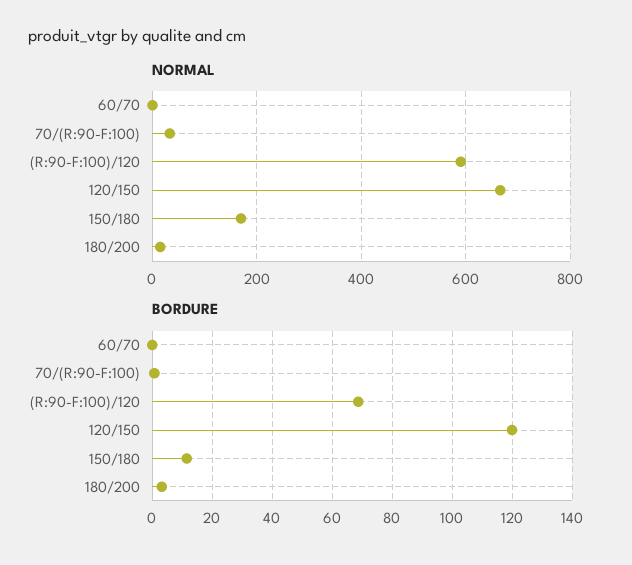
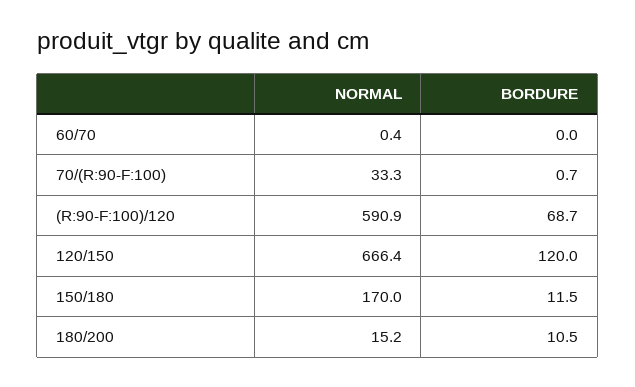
  {
    "NORMAL": {
      "60/70": 0.4,
      "70/(R:90-F:100)": 33.3,
      "(R:90-F:100)/120": 590.9,
      "120/150": 666.4,
      "150/180": 170,
      "180/200": 15.2
    },
    "BORDURE": {
      "60/70": 0,
      "70/(R:90-F:100)": 0.7,
      "(R:90-F:100)/120": 68.7,
      "120/150": 120,
      "150/180": 11.5,
-     "180/200": 2.5
+     "180/200": 10.5
    }
  }

